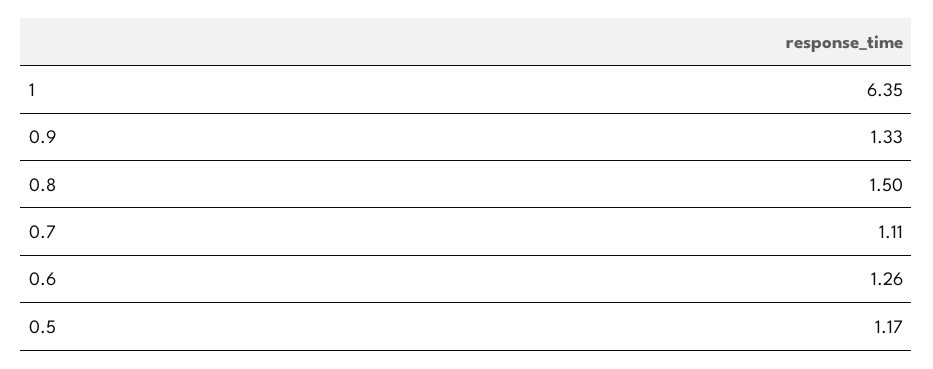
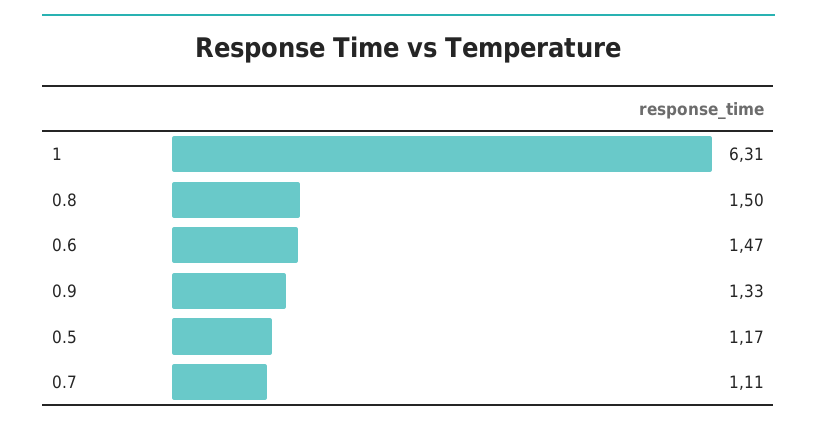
  {
-   "1": 6.35,
+   "1": 6.31,
    "0.9": 1.33,
    "0.8": 1.5,
    "0.7": 1.11,
-   "0.6": 1.26,
+   "0.6": 1.47,
    "0.5": 1.17
  }

